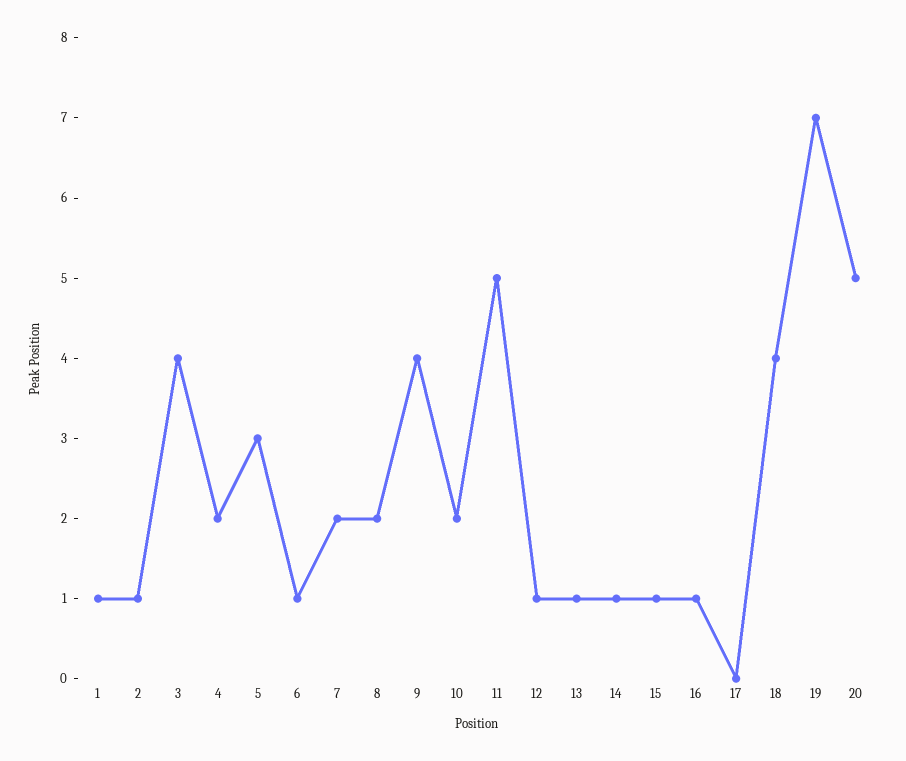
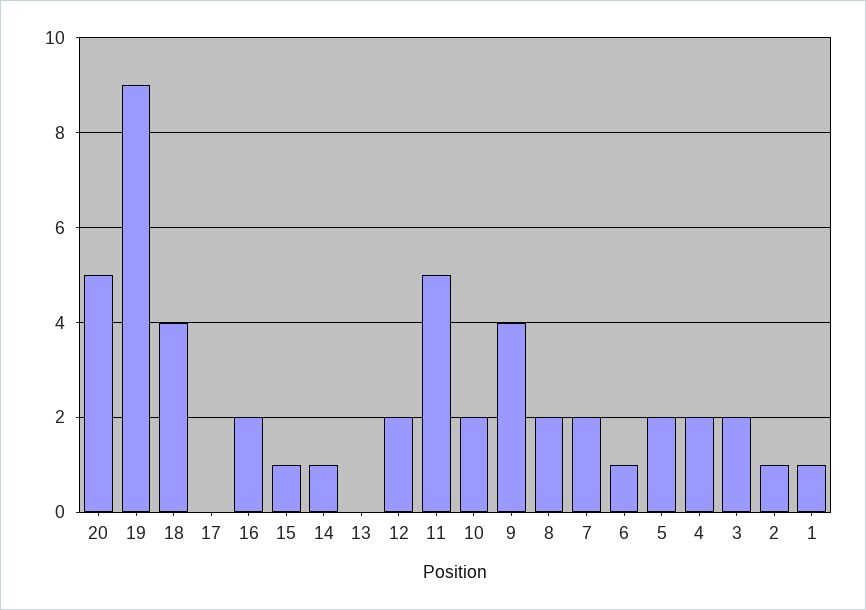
  {
    "1": 1,
    "2": 1,
-   "3": 4,
+   "3": 2,
    "4": 2,
-   "5": 3,
+   "5": 2,
    "6": 1,
    "7": 2,
    "8": 2,
    "9": 4,
    "10": 2,
    "11": 5,
-   "12": 1,
+   "12": 2,
-   "13": 1,
+   "13": 0,
    "14": 1,
    "15": 1,
-   "16": 1,
+   "16": 2,
    "17": 0,
    "18": 4,
-   "19": 7,
+   "19": 9,
    "20": 5
  }

